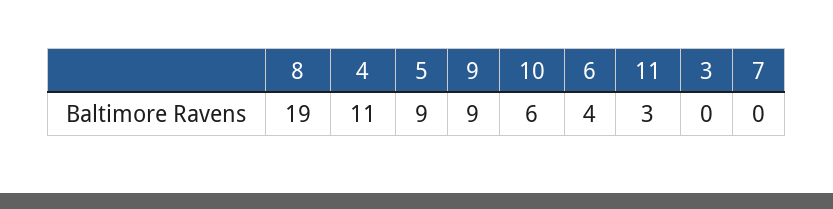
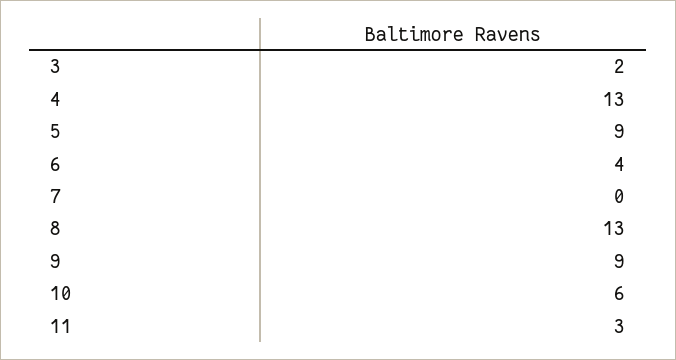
  {
-   "8": 19,
+   "8": 13,
-   "4": 11,
+   "4": 13,
    "5": 9,
    "9": 9,
    "10": 6,
    "6": 4,
    "11": 3,
-   "3": 0,
+   "3": 2,
    "7": 0
  }

